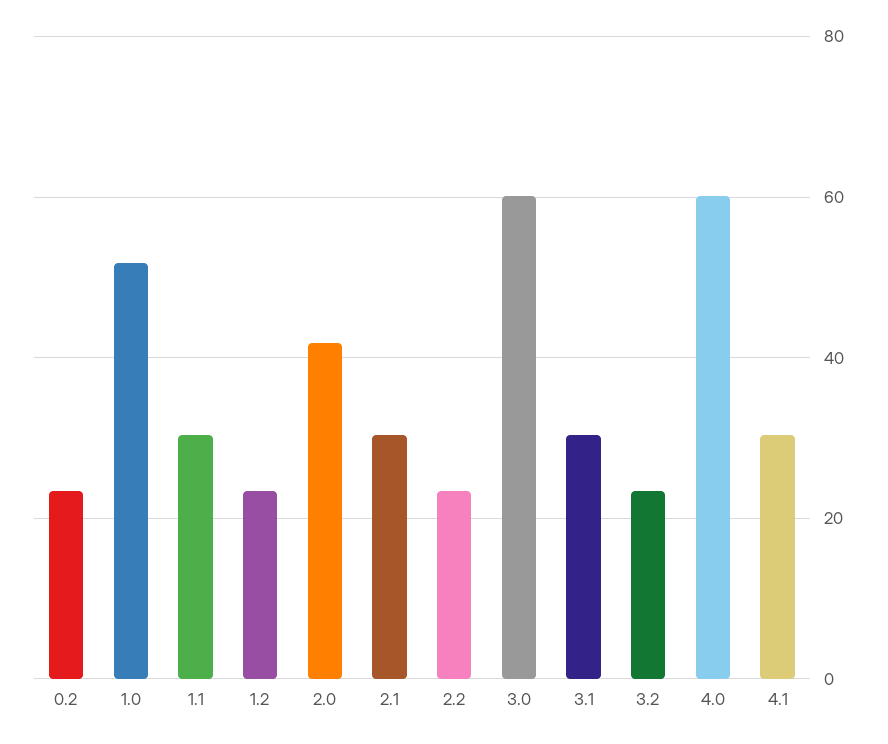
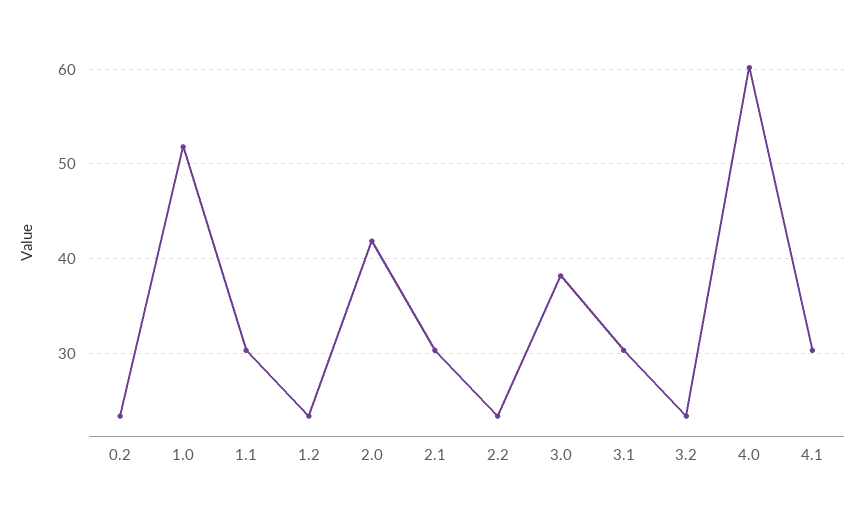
  {
    "0.2": 23,
    "1.0": 52,
    "1.1": 30,
    "1.2": 23,
    "2.0": 42,
    "2.1": 30,
    "2.2": 23,
-   "3.0": 60,
+   "3.0": 38,
    "3.1": 30,
    "3.2": 23,
    "4.0": 60,
    "4.1": 30
  }

